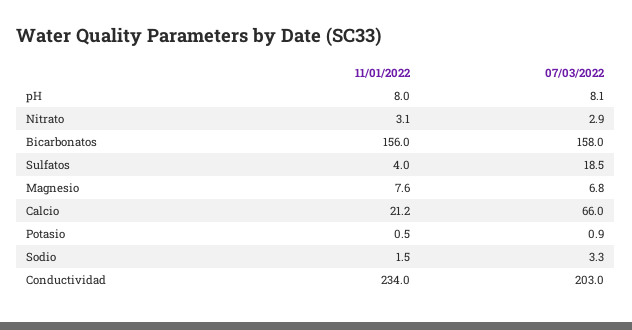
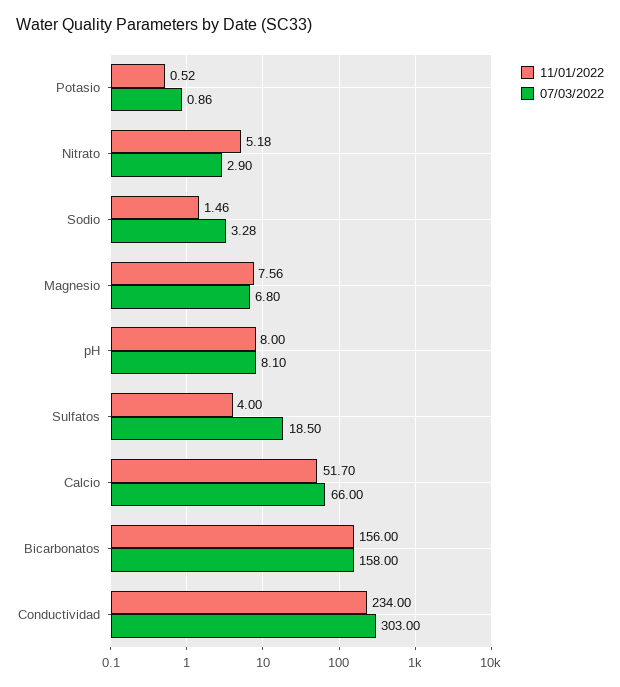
  {
    "11/01/2022": {
      "pH": 8,
-     "Nitrato": 3.1,
+     "Nitrato": 5.18,
      "Bicarbonatos": 156,
      "Sulfatos": 4,
      "Magnesio": 7.56,
-     "Calcio": 21.2,
+     "Calcio": 51.7,
      "Potasio": 0.52,
      "Sodio": 1.46,
      "Conductividad": 234
    },
    "07/03/2022": {
      "pH": 8.1,
      "Nitrato": 2.9,
      "Bicarbonatos": 158,
      "Sulfatos": 18.5,
      "Magnesio": 6.8,
      "Calcio": 66,
      "Potasio": 0.86,
      "Sodio": 3.28,
-     "Conductividad": 203
+     "Conductividad": 303
    }
  }

